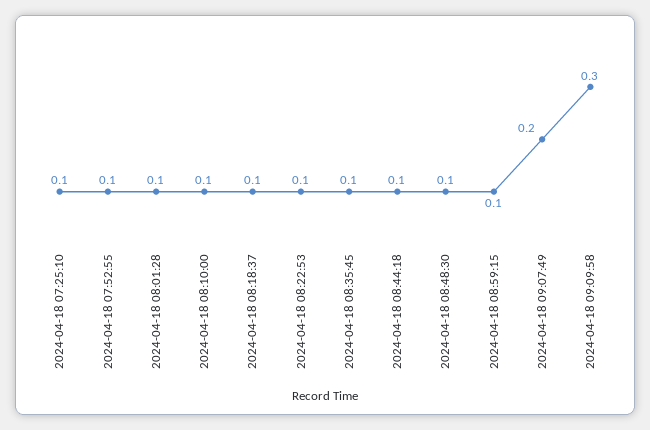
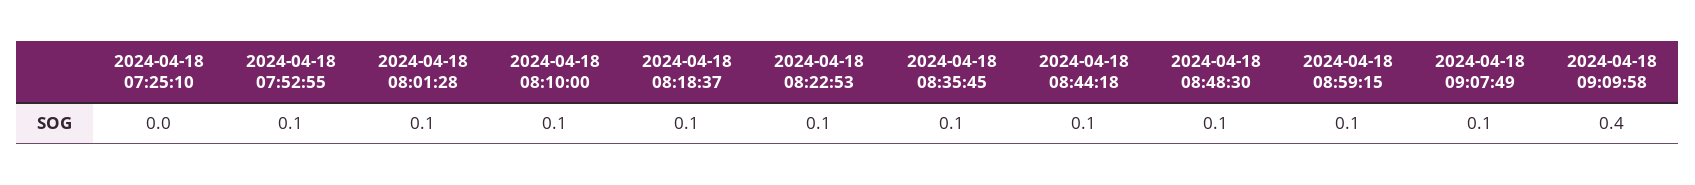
  {
-   "2024-04-18 07:25:10": 0.1,
+   "2024-04-18 07:25:10": 0,
    "2024-04-18 07:52:55": 0.1,
    "2024-04-18 08:01:28": 0.1,
    "2024-04-18 08:10:00": 0.1,
    "2024-04-18 08:18:37": 0.1,
    "2024-04-18 08:22:53": 0.1,
    "2024-04-18 08:35:45": 0.1,
    "2024-04-18 08:44:18": 0.1,
    "2024-04-18 08:48:30": 0.1,
    "2024-04-18 08:59:15": 0.1,
-   "2024-04-18 09:07:49": 0.2,
+   "2024-04-18 09:07:49": 0.1,
-   "2024-04-18 09:09:58": 0.3
+   "2024-04-18 09:09:58": 0.4
  }

